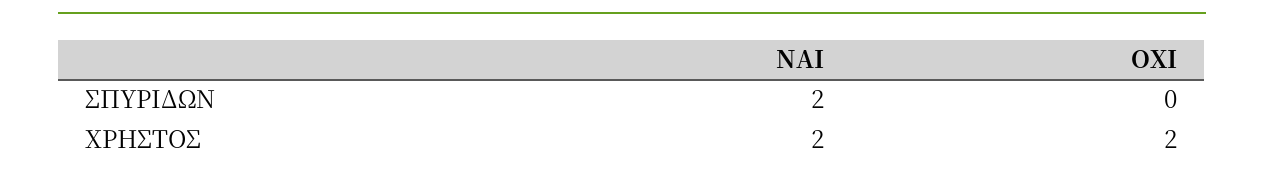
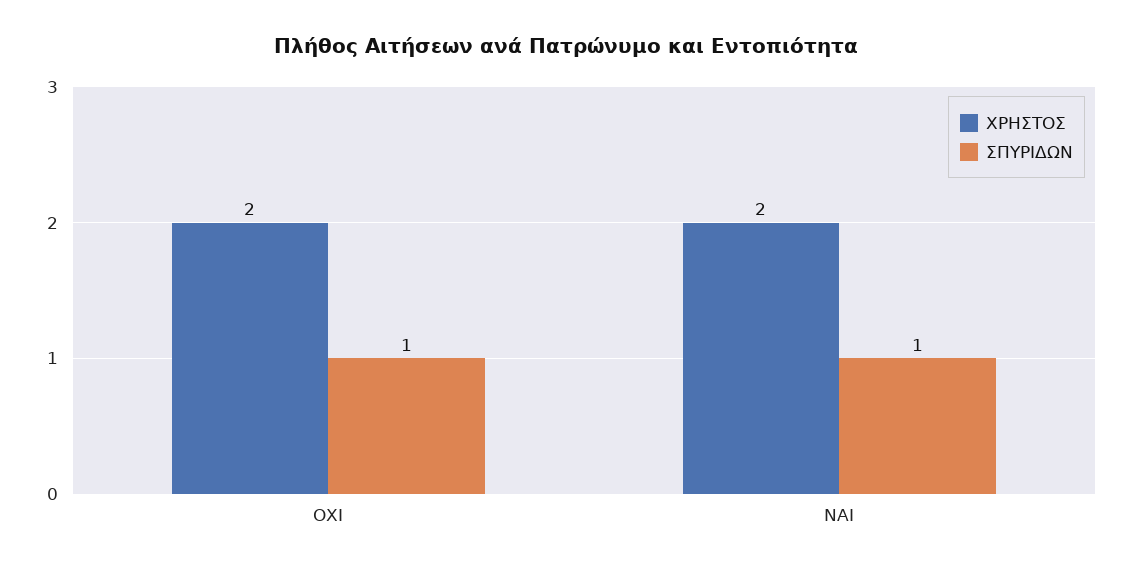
  {
    "ΣΠΥΡΙΔΩΝ": {
-     "ΝΑΙ": 2,
+     "ΝΑΙ": 1,
-     "ΟΧΙ": 0
+     "ΟΧΙ": 1
    },
    "ΧΡΗΣΤΟΣ": {
      "ΝΑΙ": 2,
      "ΟΧΙ": 2
    }
  }

